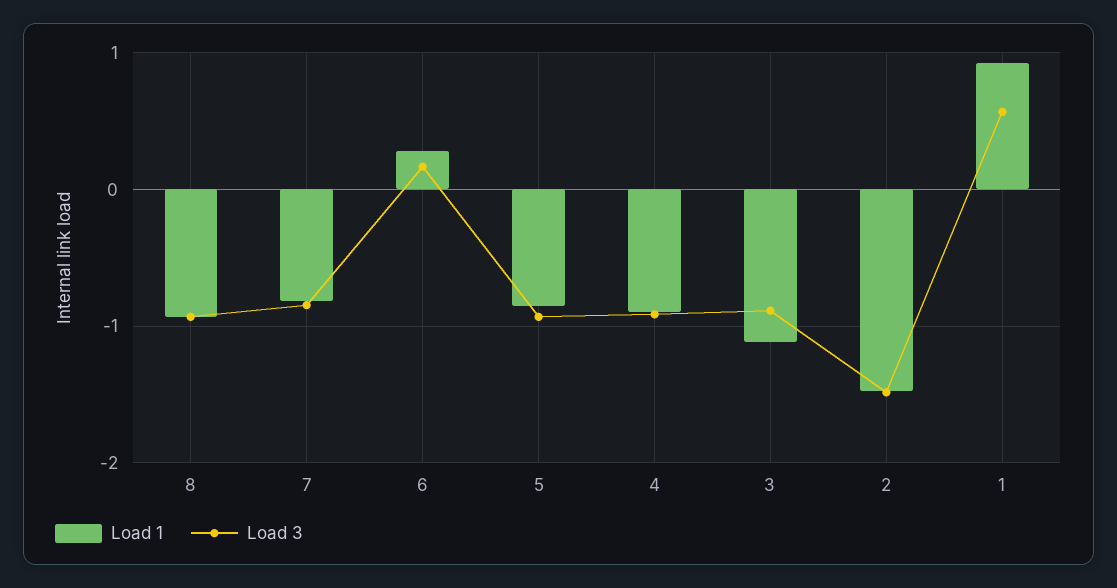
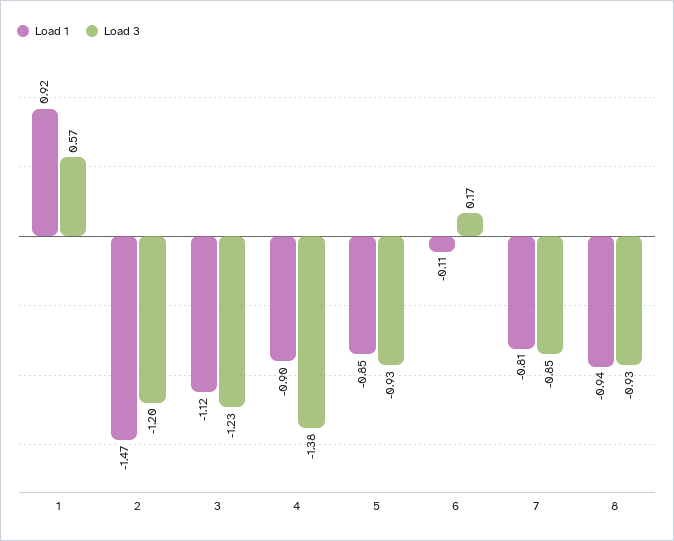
  {
    "Load 1": {
      "8": -0.94,
      "7": -0.81,
-     "6": 0.3,
+     "6": -0.11,
      "5": -0.85,
      "4": -0.9,
      "3": -1.12,
      "2": -1.47,
      "1": 0.92
    },
    "Load 3": {
      "8": -0.93,
      "7": -0.85,
      "6": 0.17,
      "5": -0.93,
-     "4": -0.9,
+     "4": -1.38,
-     "3": -0.9,
+     "3": -1.23,
-     "2": -1.5,
+     "2": -1.2,
      "1": 0.57
    }
  }

